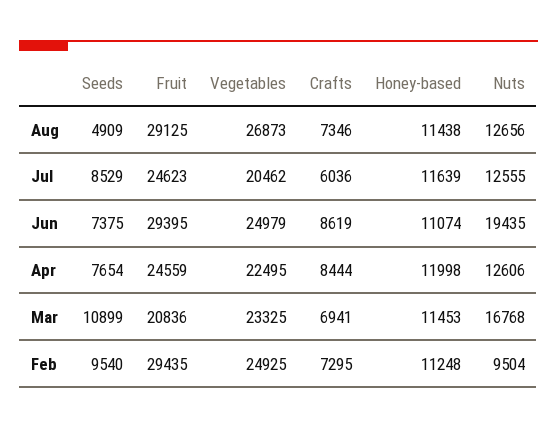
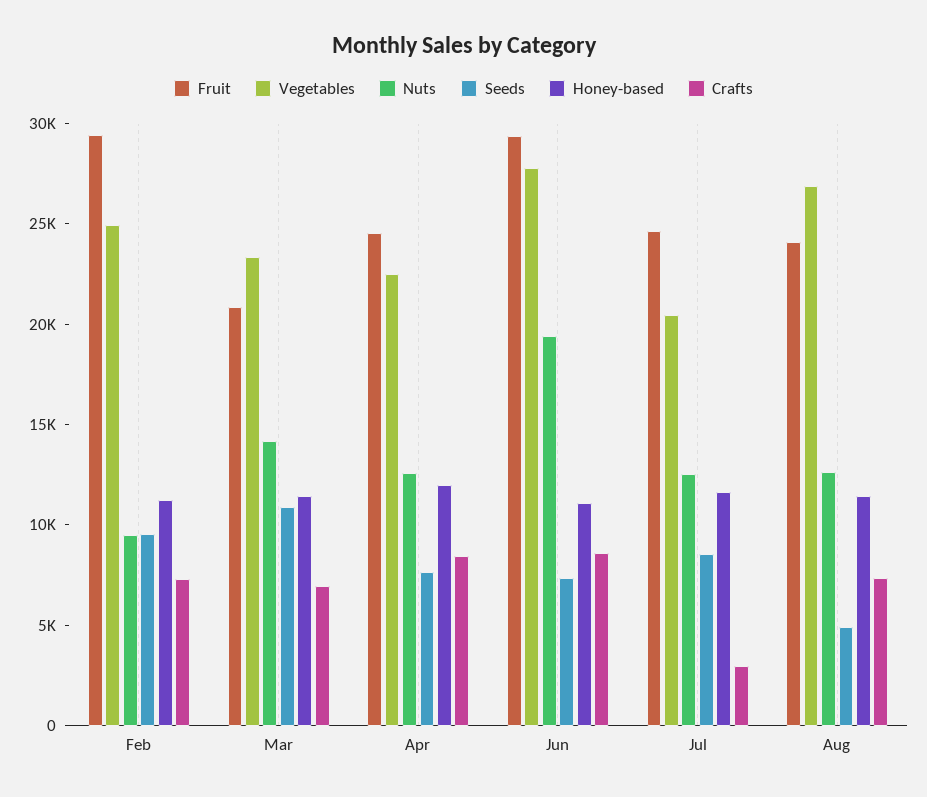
  {
    "Seeds": {
      "Aug": 4909,
      "Jul": 8529,
      "Jun": 7375,
      "Apr": 7654,
      "Mar": 10899,
      "Feb": 9540
    },
    "Fruit": {
-     "Aug": 29125,
+     "Aug": 24000,
      "Jul": 24623,
      "Jun": 29395,
      "Apr": 24559,
      "Mar": 20836,
      "Feb": 29435
    },
    "Vegetables": {
      "Aug": 26873,
      "Jul": 20462,
-     "Jun": 24979,
+     "Jun": 28000,
      "Apr": 22495,
      "Mar": 23325,
      "Feb": 24925
    },
    "Crafts": {
      "Aug": 7346,
-     "Jul": 6036,
+     "Jul": 3000,
      "Jun": 8619,
      "Apr": 8444,
      "Mar": 6941,
      "Feb": 7295
    },
    "Honey-based": {
      "Aug": 11438,
      "Jul": 11639,
      "Jun": 11074,
      "Apr": 11998,
      "Mar": 11453,
      "Feb": 11248
    },
    "Nuts": {
      "Aug": 12656,
      "Jul": 12555,
      "Jun": 19435,
      "Apr": 12606,
-     "Mar": 16768,
+     "Mar": 14000,
      "Feb": 9504
    }
  }

